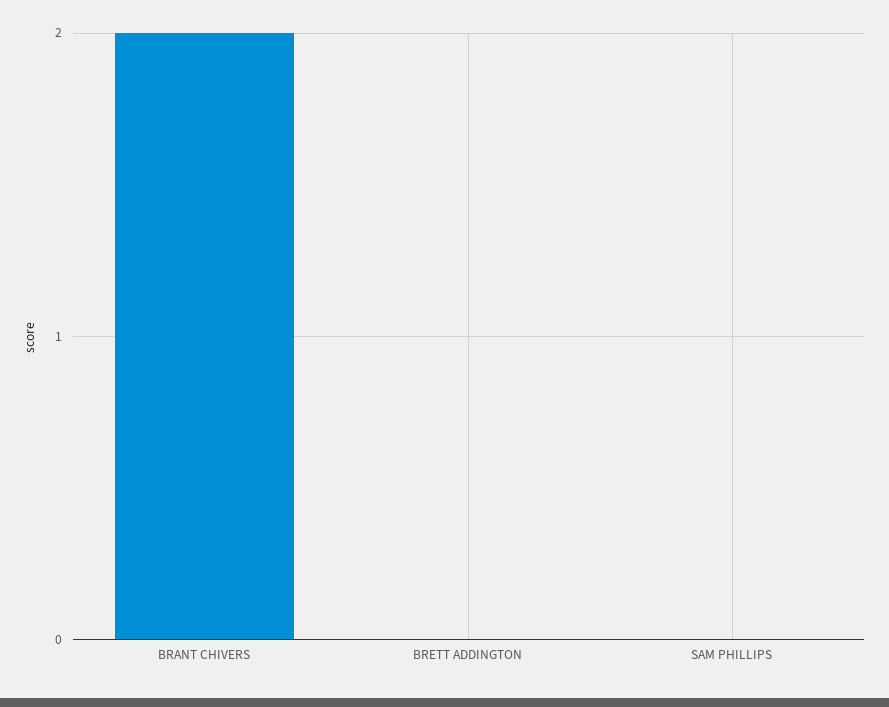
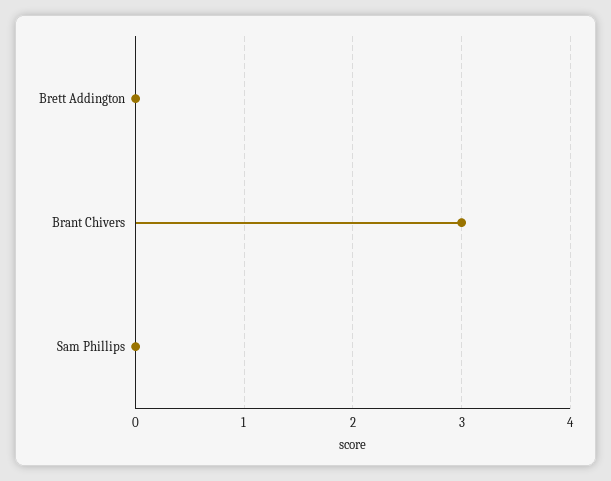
  {
-   "BRANT CHIVERS": 2,
+   "BRANT CHIVERS": 3,
    "BRETT ADDINGTON": 0,
    "SAM PHILLIPS": 0
  }

